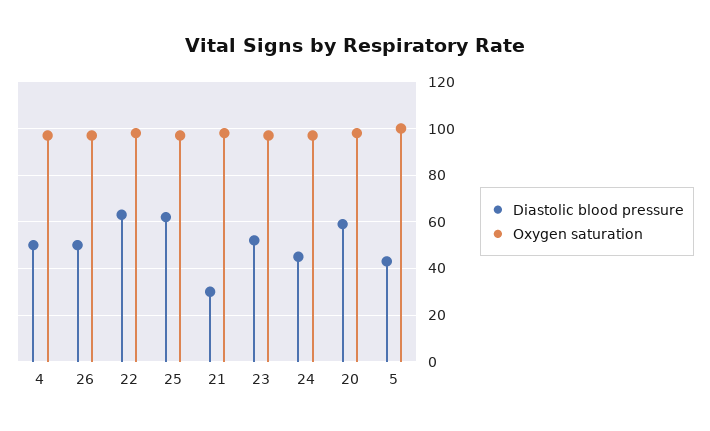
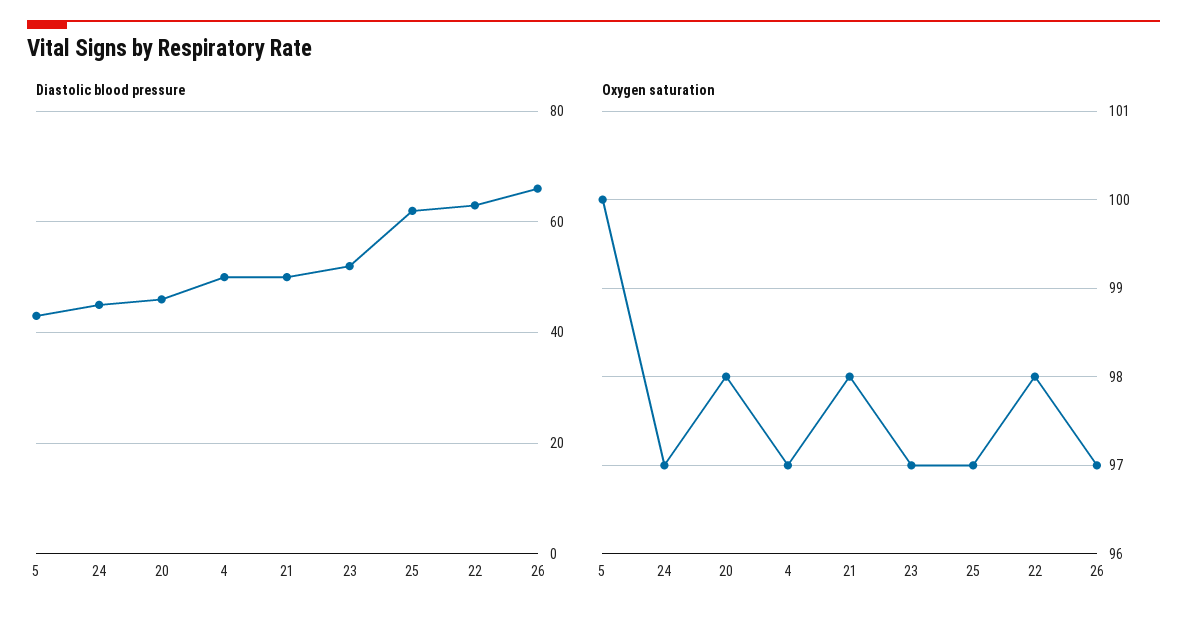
  {
    "Diastolic blood pressure": {
      "4": 50,
-     "26": 50,
+     "26": 65,
      "22": 65,
      "25": 60,
-     "21": 30,
+     "21": 50,
      "23": 50,
      "24": 45,
-     "20": 60,
+     "20": 45,
      "5": 45
    },
    "Oxygen saturation": {
      "4": 97,
      "26": 97,
      "22": 98,
      "25": 97,
      "21": 98,
      "23": 97,
      "24": 97,
      "20": 98,
      "5": 100
    }
  }

